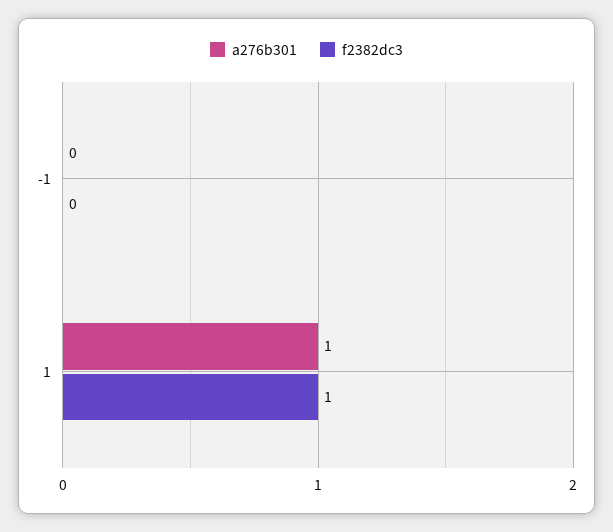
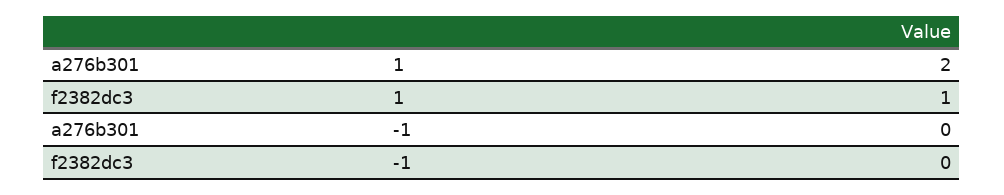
  {
    "a276b301": {
      "-1": 0,
-     "1": 1
+     "1": 2
    },
    "f2382dc3": {
      "-1": 0,
      "1": 1
    }
  }

